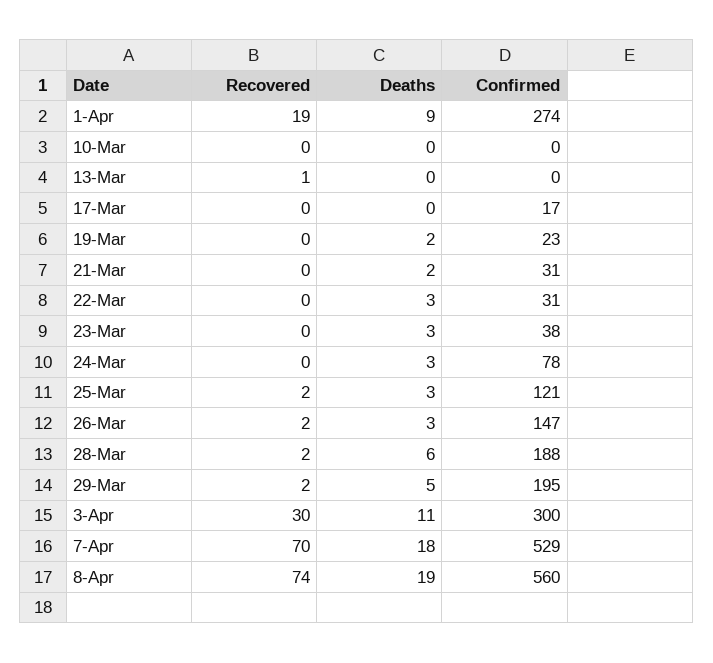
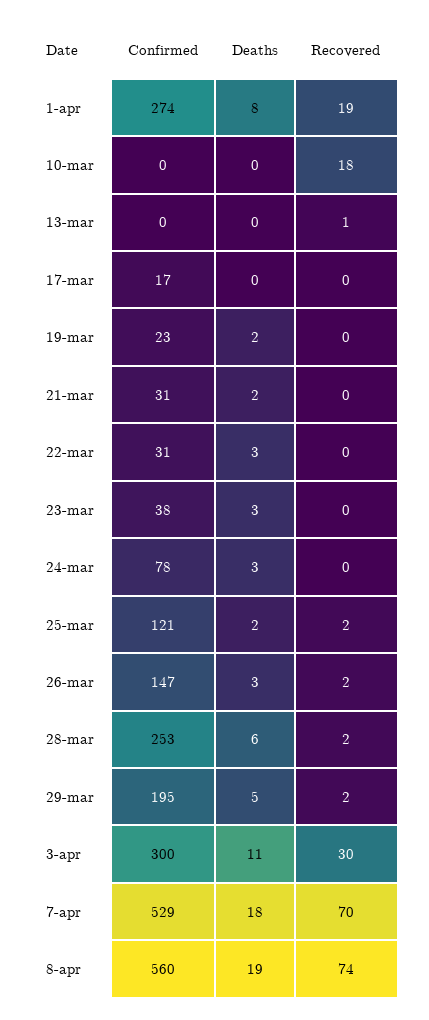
  {
    "Recovered": {
      "1-Apr": 19,
-     "10-Mar": 0,
+     "10-Mar": 18,
      "13-Mar": 1,
      "17-Mar": 0,
      "19-Mar": 0,
      "21-Mar": 0,
      "22-Mar": 0,
      "23-Mar": 0,
      "24-Mar": 0,
      "25-Mar": 2,
      "26-Mar": 2,
      "28-Mar": 2,
      "29-Mar": 2,
      "3-Apr": 30,
      "7-Apr": 70,
      "8-Apr": 74
    },
    "Deaths": {
-     "1-Apr": 9,
+     "1-Apr": 8,
      "10-Mar": 0,
      "13-Mar": 0,
      "17-Mar": 0,
      "19-Mar": 2,
      "21-Mar": 2,
      "22-Mar": 3,
      "23-Mar": 3,
      "24-Mar": 3,
-     "25-Mar": 3,
+     "25-Mar": 2,
      "26-Mar": 3,
      "28-Mar": 6,
      "29-Mar": 5,
      "3-Apr": 11,
      "7-Apr": 18,
      "8-Apr": 19
    },
    "Confirmed": {
      "1-Apr": 274,
      "10-Mar": 0,
      "13-Mar": 0,
      "17-Mar": 17,
      "19-Mar": 23,
      "21-Mar": 31,
      "22-Mar": 31,
      "23-Mar": 38,
      "24-Mar": 78,
      "25-Mar": 121,
      "26-Mar": 147,
-     "28-Mar": 188,
+     "28-Mar": 253,
      "29-Mar": 195,
      "3-Apr": 300,
      "7-Apr": 529,
      "8-Apr": 560
    }
  }

